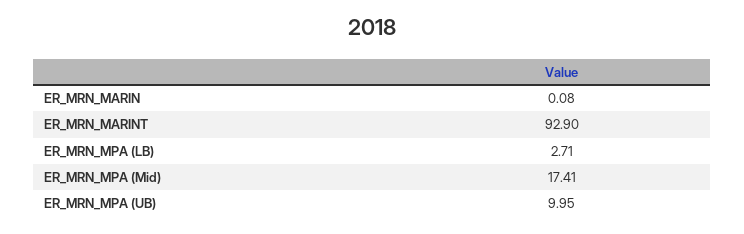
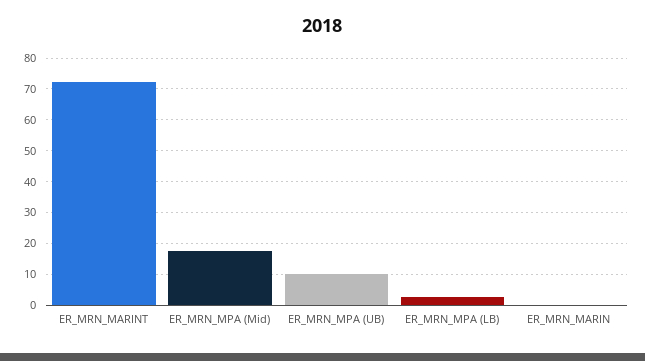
  {
    "ER_MRN_MARIN": 0.08,
-   "ER_MRN_MARINT": 92.9,
+   "ER_MRN_MARINT": 72,
    "ER_MRN_MPA (LB)": 2.71,
    "ER_MRN_MPA (Mid)": 17.41,
    "ER_MRN_MPA (UB)": 9.95
  }

